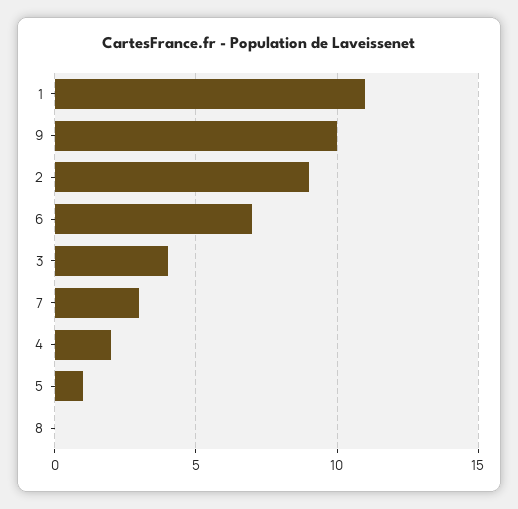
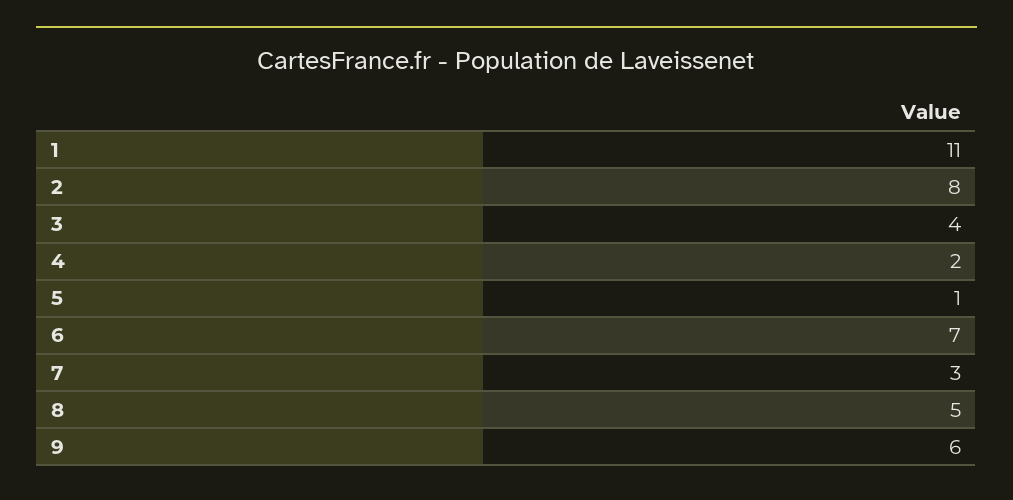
  {
    "1": 11,
-   "9": 10,
+   "9": 6,
-   "2": 9,
+   "2": 8,
    "6": 7,
    "3": 4,
    "7": 3,
    "4": 2,
    "5": 1,
-   "8": 0
+   "8": 5
  }

